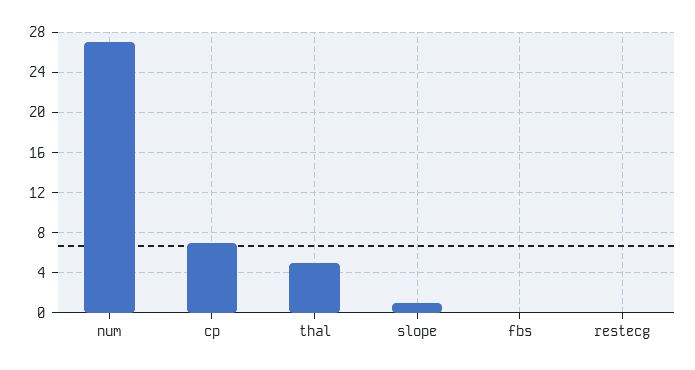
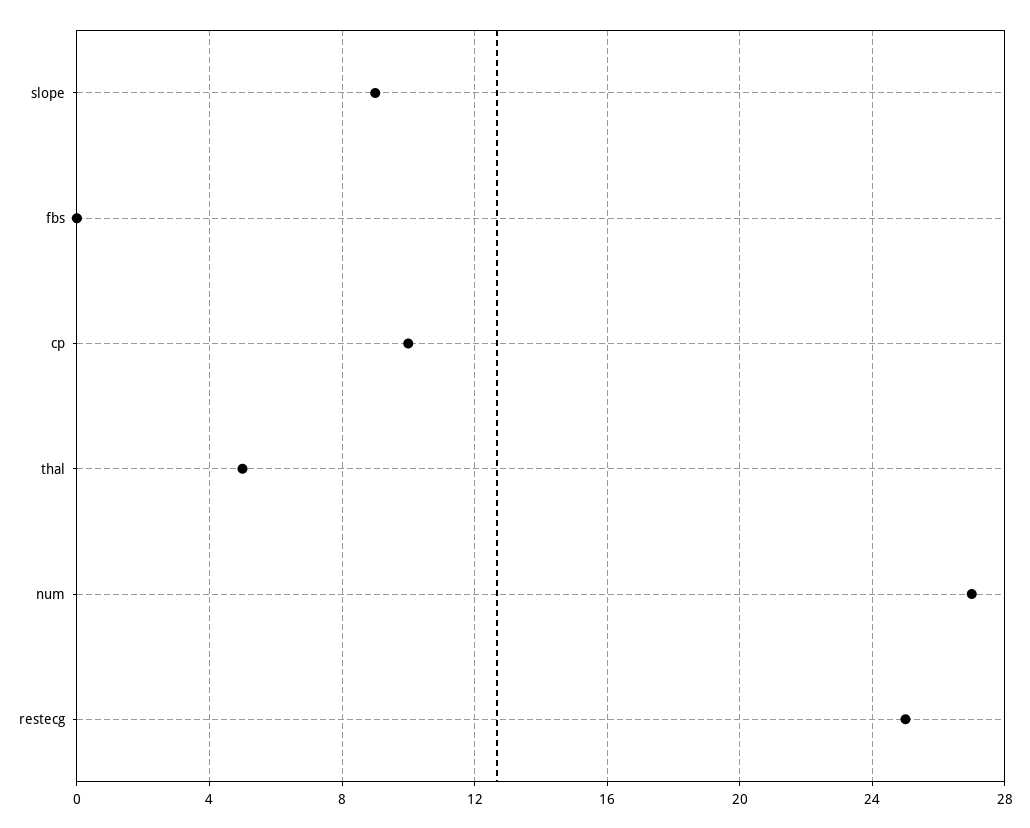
  {
    "num": 27,
-   "cp": 7,
+   "cp": 10,
    "thal": 5,
-   "slope": 1,
+   "slope": 9,
    "fbs": 0,
-   "restecg": 0
+   "restecg": 25
  }

